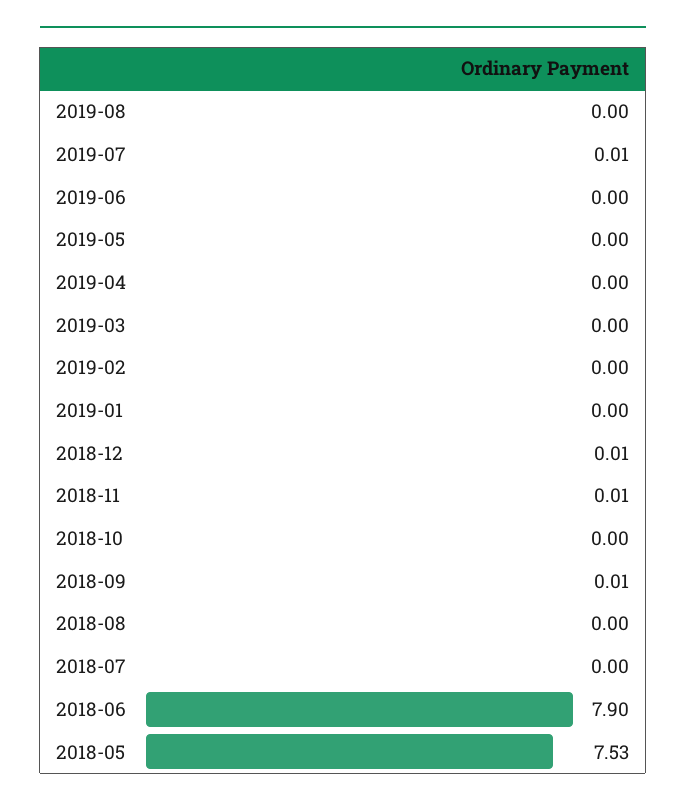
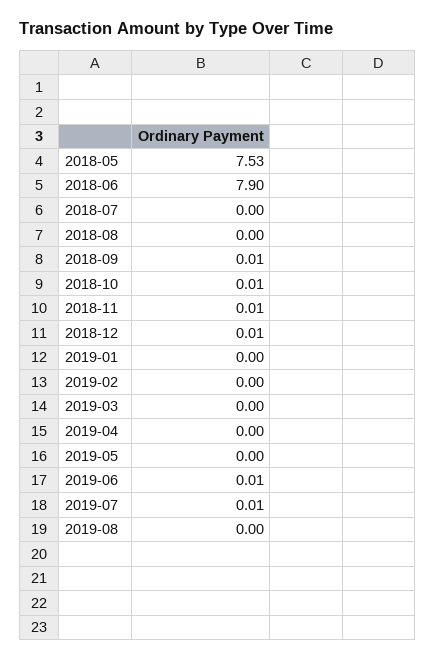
  {
    "2019-08": 0,
    "2019-07": 0.01,
-   "2019-06": 0,
+   "2019-06": 0.01,
    "2019-05": 0,
    "2019-04": 0,
    "2019-03": 0,
    "2019-02": 0,
    "2019-01": 0,
    "2018-12": 0.01,
    "2018-11": 0.01,
-   "2018-10": 0,
+   "2018-10": 0.01,
    "2018-09": 0.01,
    "2018-08": 0,
    "2018-07": 0,
    "2018-06": 7.9,
    "2018-05": 7.53
  }

